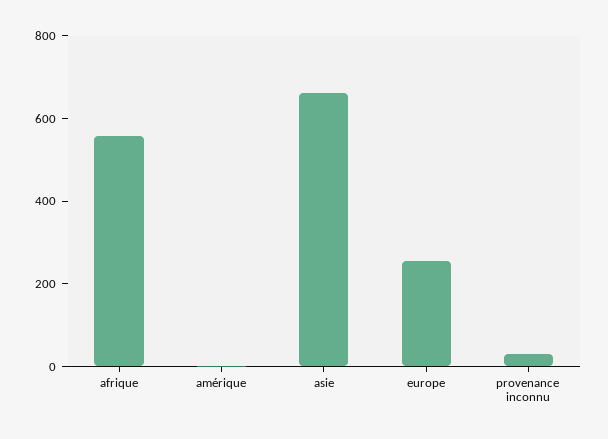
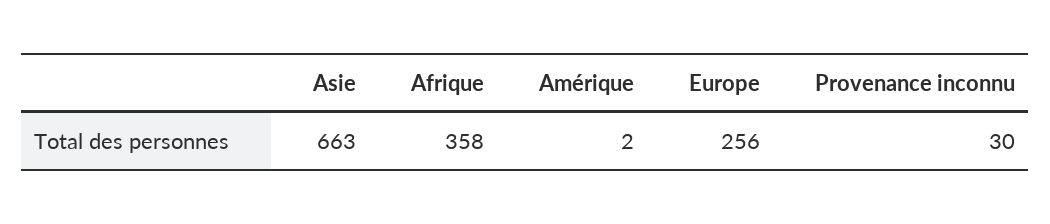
  {
-   "afrique": 550,
+   "afrique": 358,
    "amérique": 2,
    "asie": 663,
    "europe": 256,
    "provenance inconnu": 30
  }

